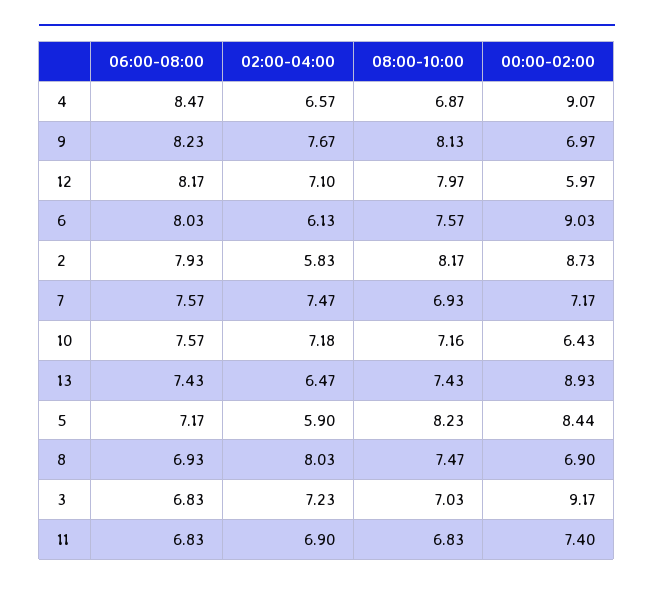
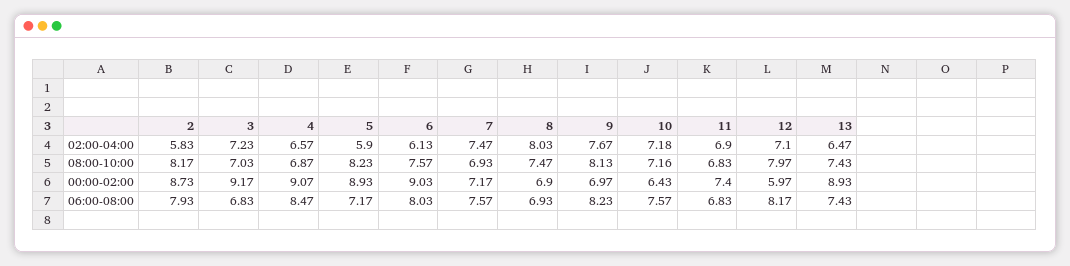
  {
    "06:00-08:00": {
      "4": 8.47,
      "9": 8.23,
      "12": 8.17,
      "6": 8.03,
      "2": 7.93,
      "7": 7.57,
      "10": 7.57,
      "13": 7.43,
      "5": 7.17,
      "8": 6.93,
      "3": 6.83,
      "11": 6.83
    },
    "02:00-04:00": {
      "4": 6.57,
      "9": 7.67,
      "12": 7.1,
      "6": 6.13,
      "2": 5.83,
      "7": 7.47,
      "10": 7.18,
      "13": 6.47,
      "5": 5.9,
      "8": 8.03,
      "3": 7.23,
      "11": 6.9
    },
    "08:00-10:00": {
      "4": 6.87,
      "9": 8.13,
      "12": 7.97,
      "6": 7.57,
      "2": 8.17,
      "7": 6.93,
      "10": 7.16,
      "13": 7.43,
      "5": 8.23,
      "8": 7.47,
      "3": 7.03,
      "11": 6.83
    },
    "00:00-02:00": {
      "4": 9.07,
      "9": 6.97,
      "12": 5.97,
      "6": 9.03,
      "2": 8.73,
      "7": 7.17,
      "10": 6.43,
      "13": 8.93,
-     "5": 8.44,
+     "5": 8.93,
      "8": 6.9,
      "3": 9.17,
      "11": 7.4
    }
  }

